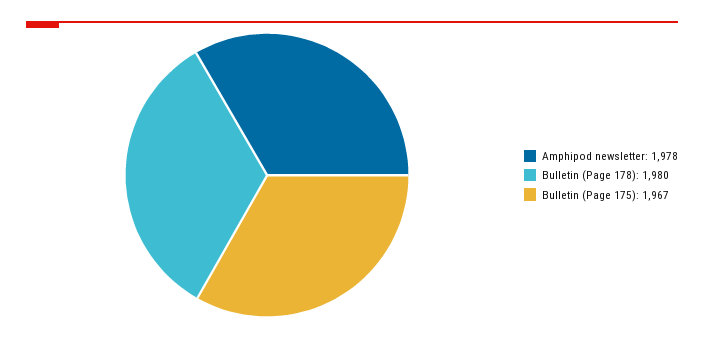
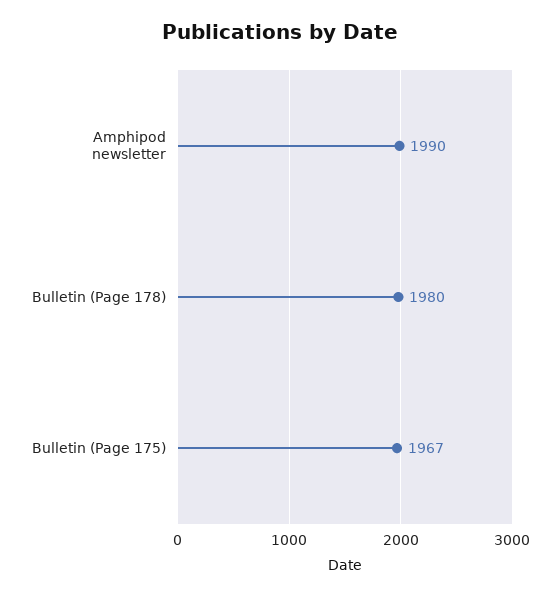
  {
-   "Amphipod newsletter": 1978,
+   "Amphipod newsletter": 1990,
    "Bulletin (Page 178)": 1980,
    "Bulletin (Page 175)": 1967
  }

